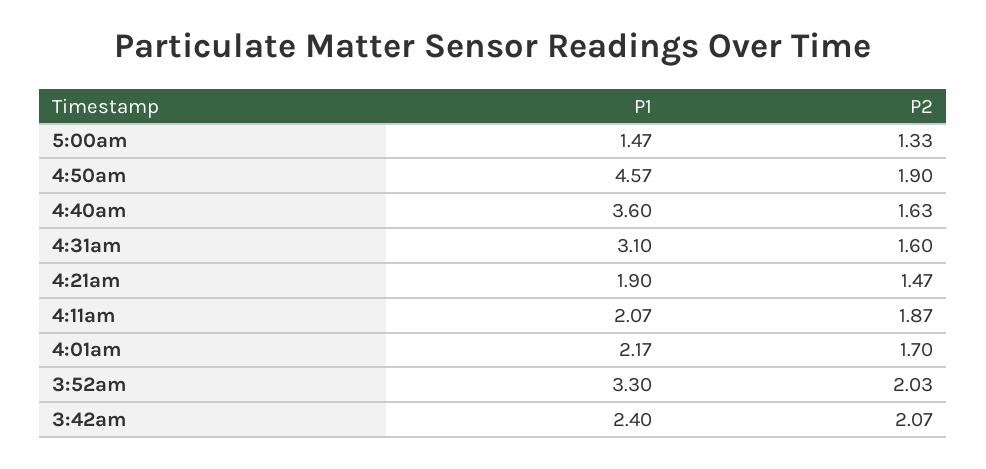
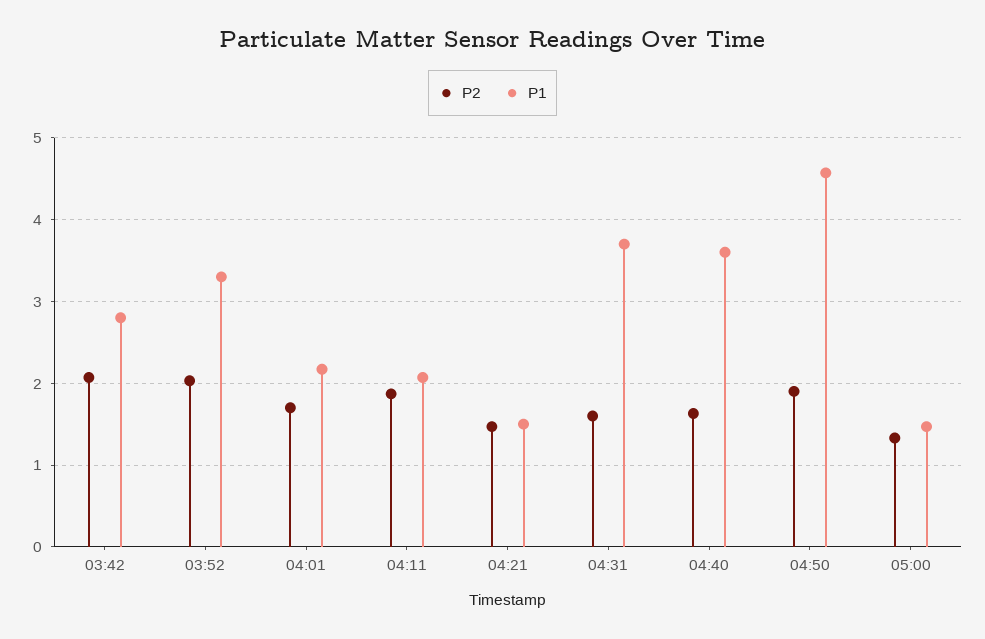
  {
    "P1": {
      "5:00am": 1.47,
      "4:50am": 4.57,
      "4:40am": 3.6,
-     "4:31am": 3.1,
+     "4:31am": 3.7,
-     "4:21am": 1.9,
+     "4:21am": 1.5,
      "4:11am": 2.07,
      "4:01am": 2.17,
      "3:52am": 3.3,
-     "3:42am": 2.4
+     "3:42am": 2.8
    },
    "P2": {
      "5:00am": 1.33,
      "4:50am": 1.9,
      "4:40am": 1.63,
      "4:31am": 1.6,
      "4:21am": 1.47,
      "4:11am": 1.87,
      "4:01am": 1.7,
      "3:52am": 2.03,
      "3:42am": 2.07
    }
  }

